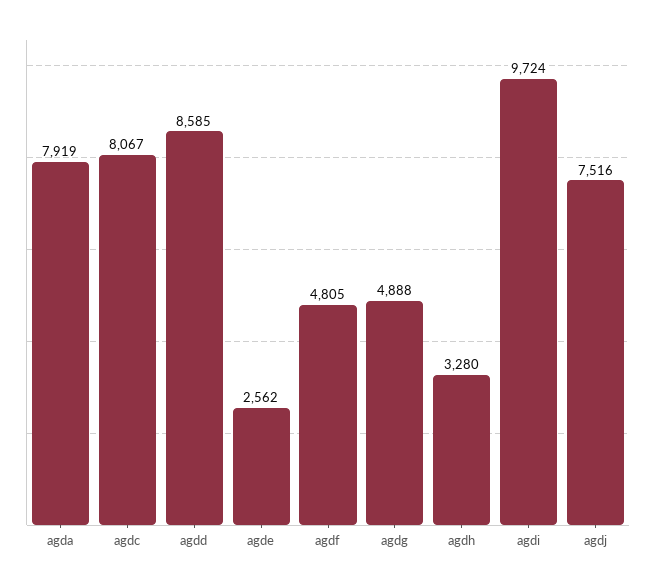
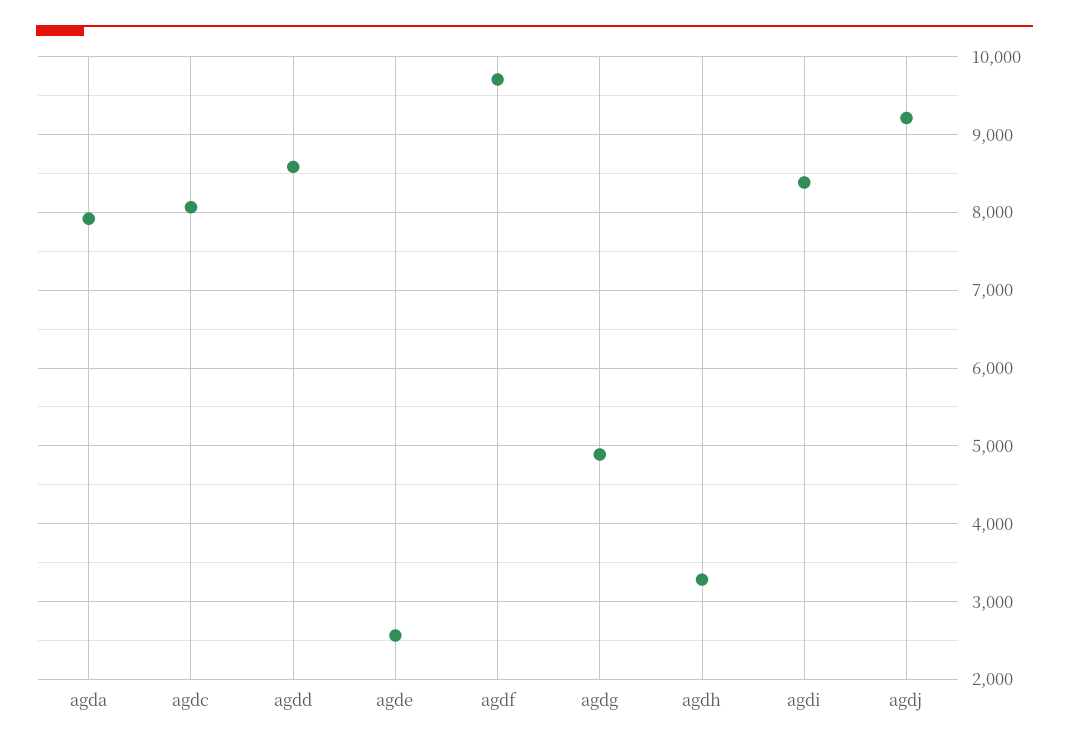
  {
    "agda": 7919,
    "agdc": 8067,
    "agdd": 8585,
    "agde": 2562,
-   "agdf": 4805,
+   "agdf": 9700,
    "agdg": 4888,
    "agdh": 3280,
-   "agdi": 9724,
+   "agdi": 8400,
-   "agdj": 7516
+   "agdj": 9200
  }

